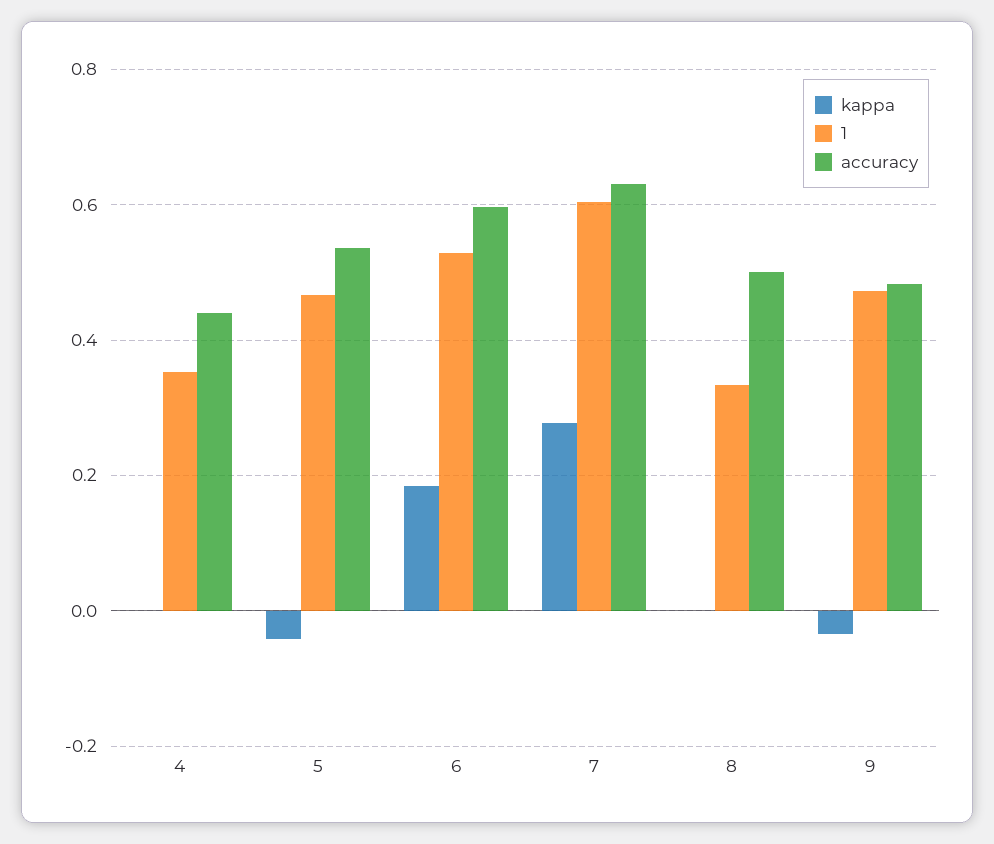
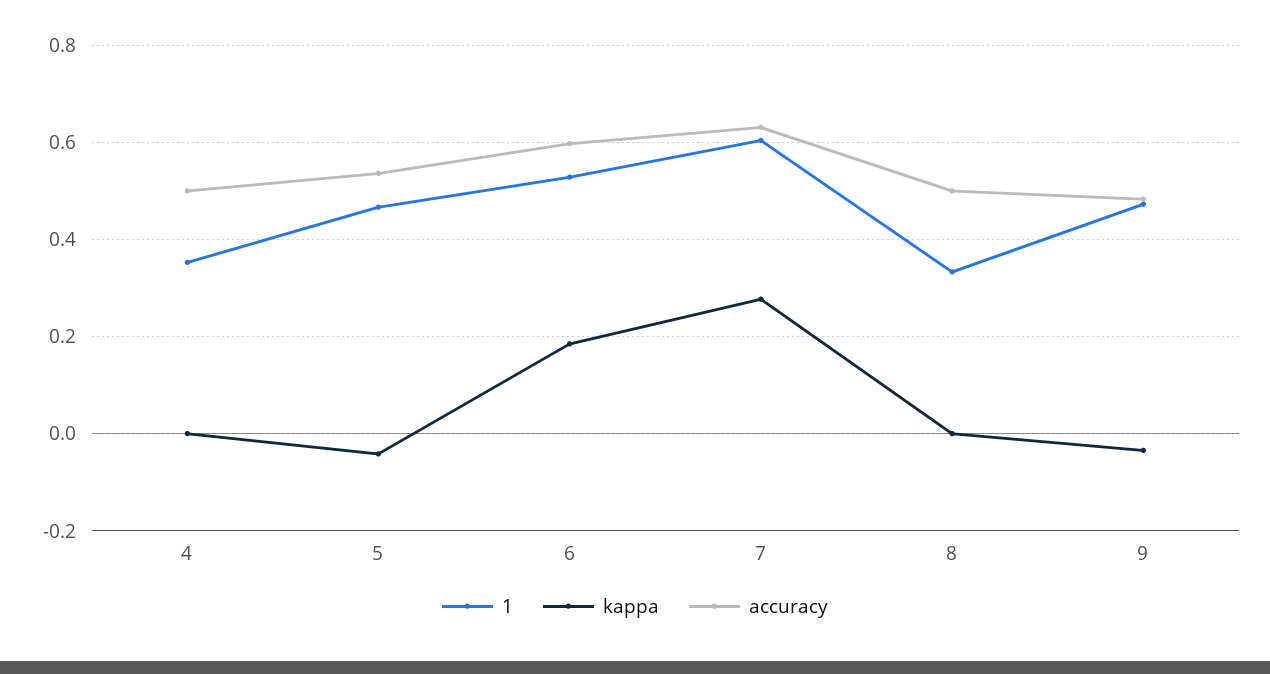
  {
    "kappa": {
      "4": 0,
      "5": -0.04,
      "6": 0.18,
      "7": 0.28,
      "8": 0,
      "9": -0.04
    },
    "1": {
      "4": 0.36,
      "5": 0.46,
      "6": 0.52,
      "7": 0.6,
      "8": 0.34,
      "9": 0.48
    },
    "accuracy": {
-     "4": 0.44,
+     "4": 0.5,
      "5": 0.54,
      "6": 0.6,
      "7": 0.64,
      "8": 0.5,
      "9": 0.48
    }
  }

